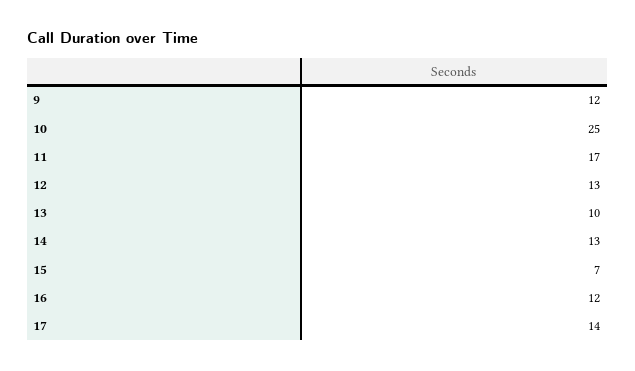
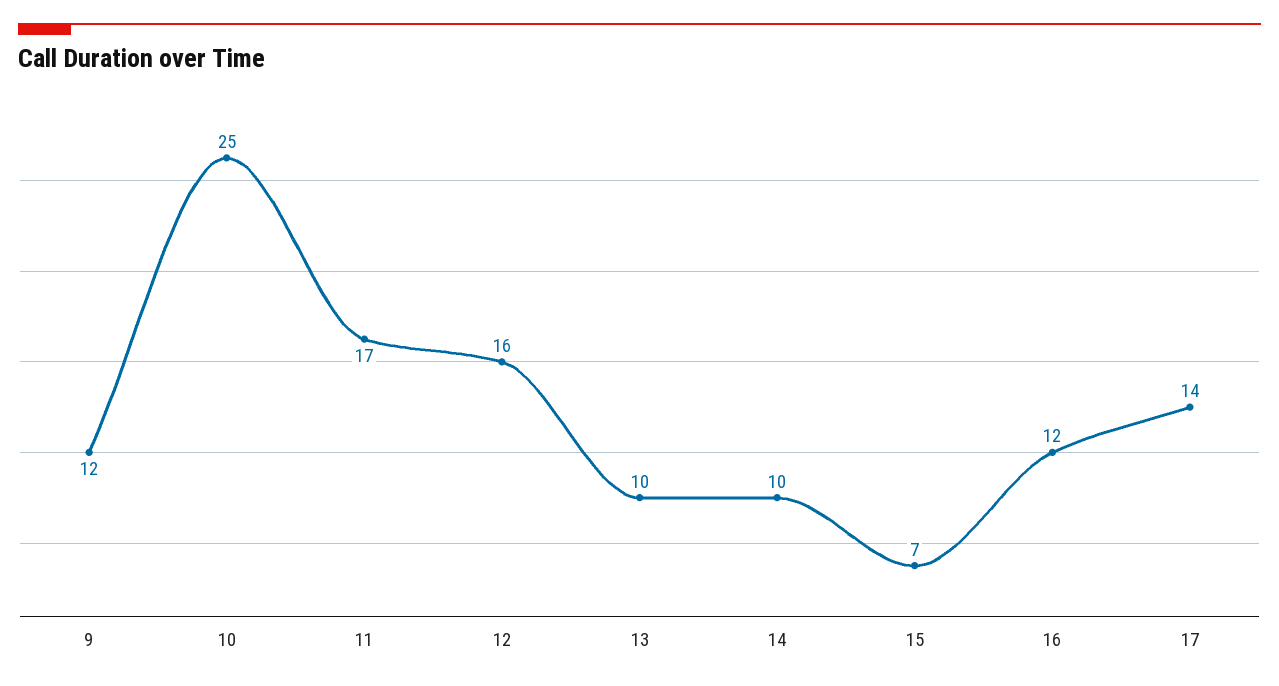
  {
    "9": 12,
    "10": 25,
    "11": 17,
-   "12": 13,
+   "12": 16,
    "13": 10,
-   "14": 13,
+   "14": 10,
    "15": 7,
    "16": 12,
    "17": 14
  }

